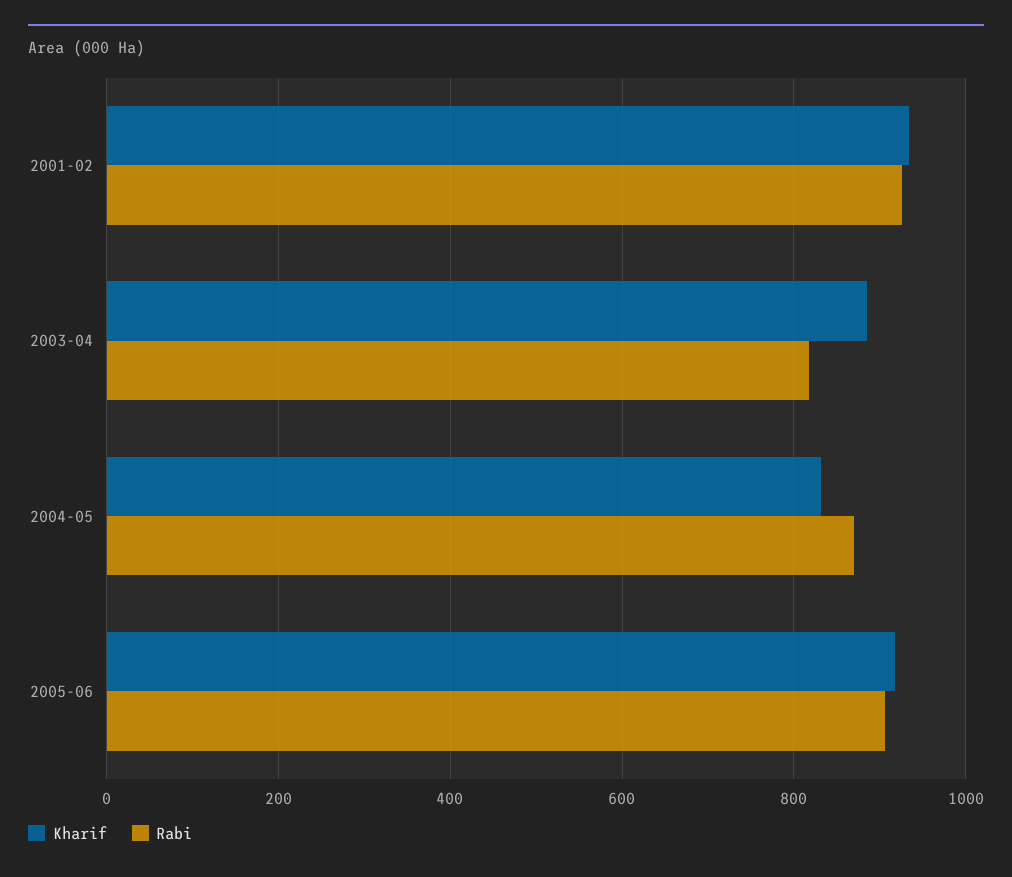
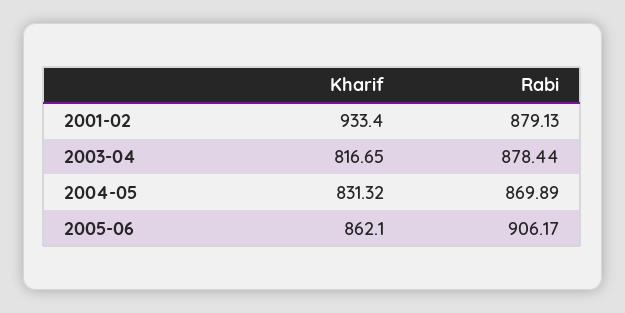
  {
    "Kharif": {
      "2001-02": 933.4,
-     "2003-04": 880,
+     "2003-04": 816.65,
      "2004-05": 831.32,
-     "2005-06": 920
+     "2005-06": 862.1
    },
    "Rabi": {
-     "2001-02": 920,
+     "2001-02": 879.13,
-     "2003-04": 820,
+     "2003-04": 878.44,
      "2004-05": 869.89,
      "2005-06": 906.17
    }
  }

